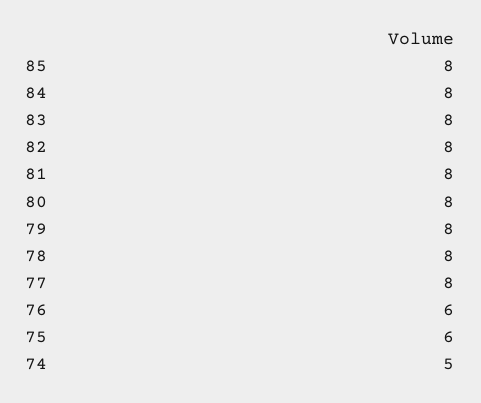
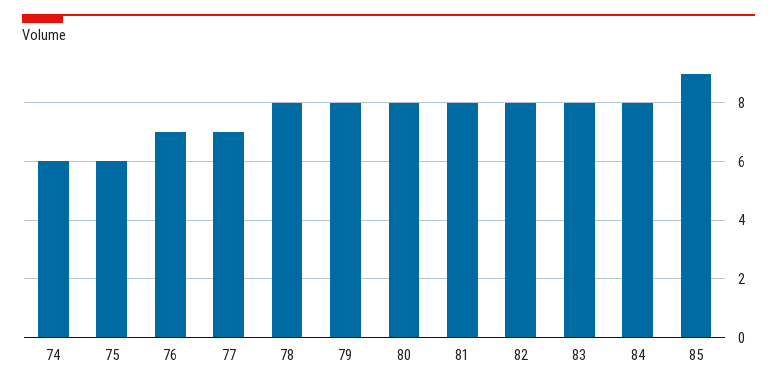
  {
-   "85": 8,
+   "85": 9,
    "84": 8,
    "83": 8,
    "82": 8,
    "81": 8,
    "80": 8,
    "79": 8,
    "78": 8,
-   "77": 8,
+   "77": 7,
-   "76": 6,
+   "76": 7,
    "75": 6,
-   "74": 5
+   "74": 6
  }

